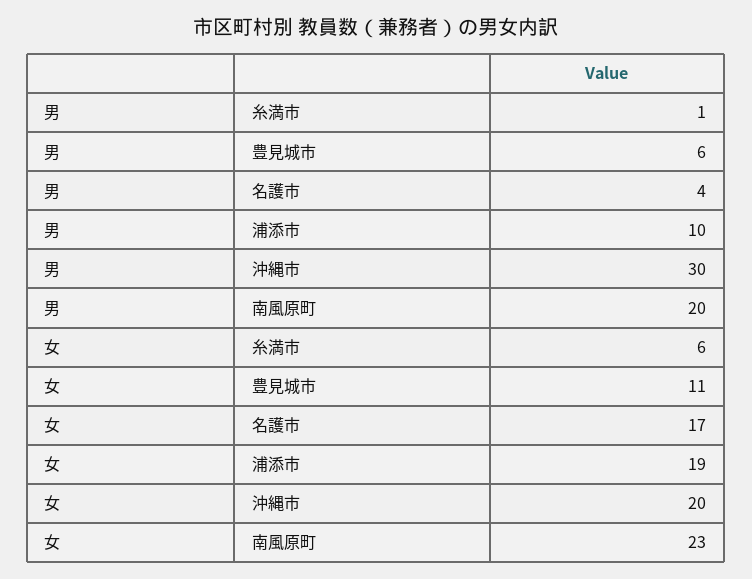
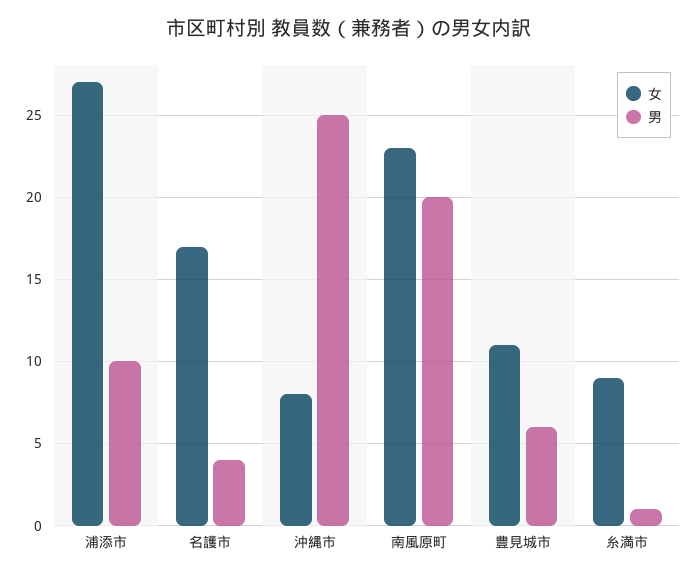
  {
    "男": {
      "糸満市": 1,
      "豊見城市": 6,
      "名護市": 4,
      "浦添市": 10,
-     "沖縄市": 30,
+     "沖縄市": 25,
      "南風原町": 20
    },
    "女": {
-     "糸満市": 6,
+     "糸満市": 9,
      "豊見城市": 11,
      "名護市": 17,
-     "浦添市": 19,
+     "浦添市": 27,
-     "沖縄市": 20,
+     "沖縄市": 8,
      "南風原町": 23
    }
  }

